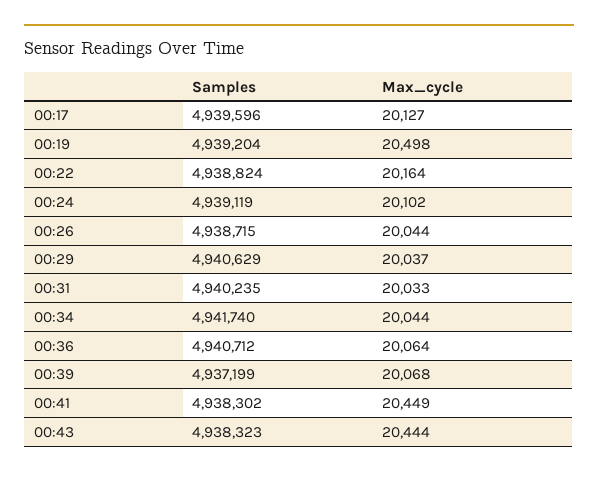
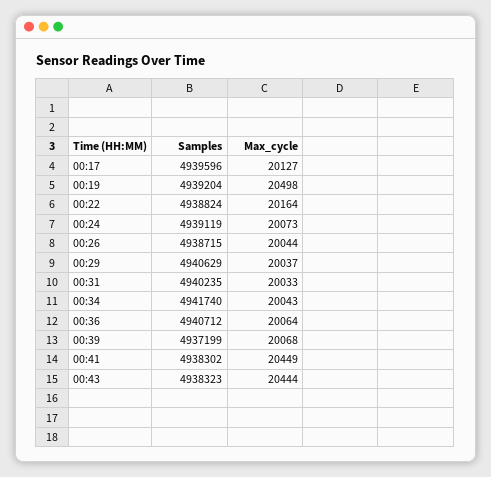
  {
    "Samples": {
      "00:17": 4939596,
      "00:19": 4939204,
      "00:22": 4938824,
      "00:24": 4939119,
      "00:26": 4938715,
      "00:29": 4940629,
      "00:31": 4940235,
      "00:34": 4941740,
      "00:36": 4940712,
      "00:39": 4937199,
      "00:41": 4938302,
      "00:43": 4938323
    },
    "Max_cycle": {
      "00:17": 20127,
      "00:19": 20498,
      "00:22": 20164,
-     "00:24": 20102,
+     "00:24": 20073,
      "00:26": 20044,
      "00:29": 20037,
      "00:31": 20033,
-     "00:34": 20044,
+     "00:34": 20043,
      "00:36": 20064,
      "00:39": 20068,
      "00:41": 20449,
      "00:43": 20444
    }
  }

